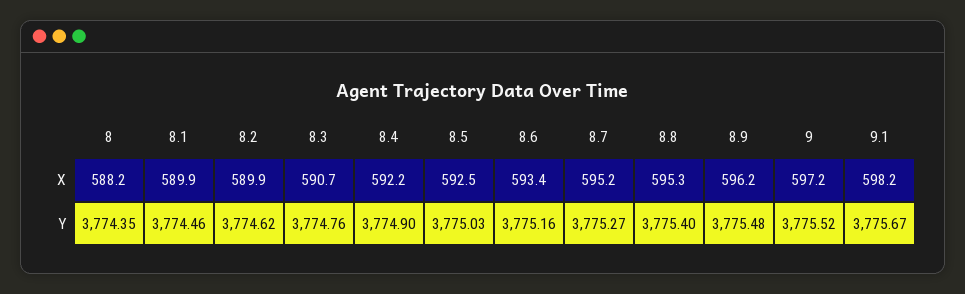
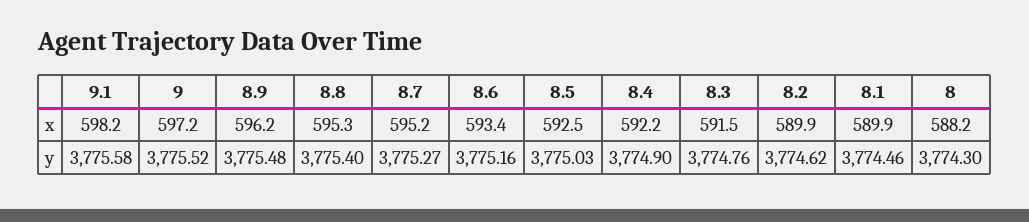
  {
    "8": {
      "X": 588.2,
-     "Y": 3774.35
+     "Y": 3774.3
    },
    "8.1": {
      "X": 589.9,
      "Y": 3774.46
    },
    "8.2": {
      "X": 589.9,
      "Y": 3774.62
    },
    "8.3": {
-     "X": 590.7,
+     "X": 591.5,
      "Y": 3774.76
    },
    "8.4": {
      "X": 592.2,
      "Y": 3774.9
    },
    "8.5": {
      "X": 592.5,
      "Y": 3775.03
    },
    "8.6": {
      "X": 593.4,
      "Y": 3775.16
    },
    "8.7": {
      "X": 595.2,
      "Y": 3775.27
    },
    "8.8": {
      "X": 595.3,
      "Y": 3775.4
    },
    "8.9": {
      "X": 596.2,
      "Y": 3775.48
    },
    "9": {
      "X": 597.2,
      "Y": 3775.52
    },
    "9.1": {
      "X": 598.2,
-     "Y": 3775.67
+     "Y": 3775.58
    }
  }

